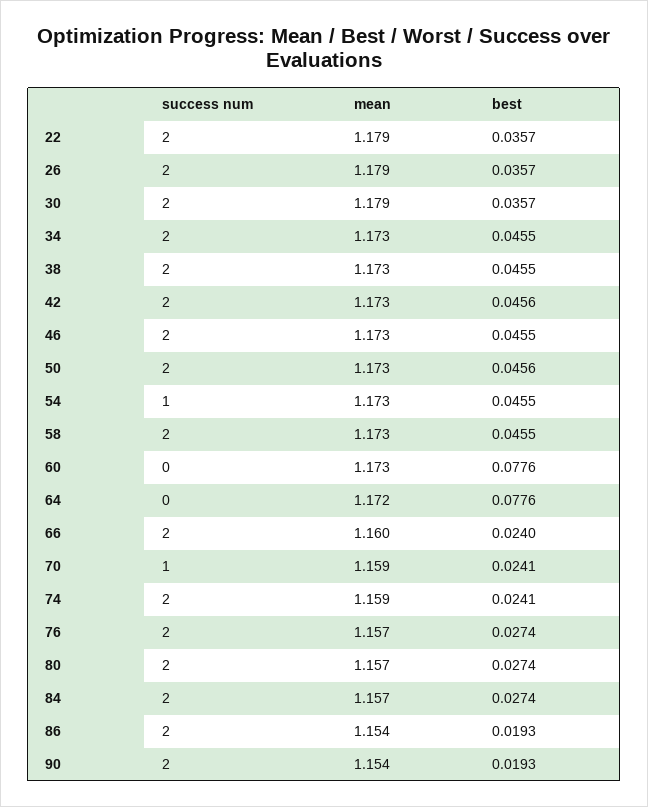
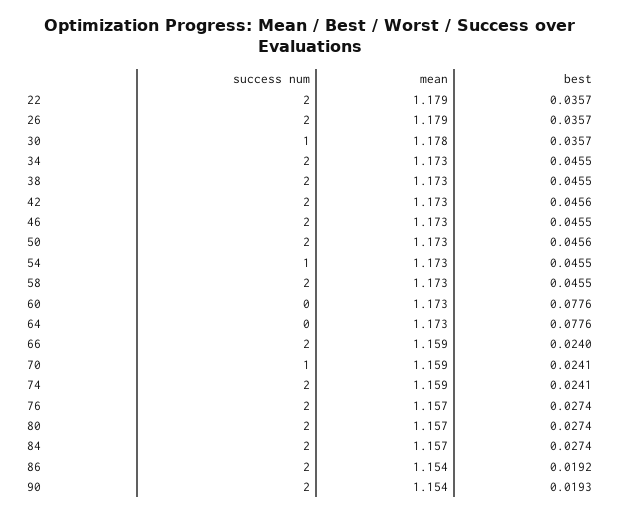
  {
    "success num": {
      "22": 2,
      "26": 2,
-     "30": 2,
+     "30": 1,
      "34": 2,
      "38": 2,
      "42": 2,
      "46": 2,
      "50": 2,
      "54": 1,
      "58": 2,
      "60": 0,
      "64": 0,
      "66": 2,
      "70": 1,
      "74": 2,
      "76": 2,
      "80": 2,
      "84": 2,
      "86": 2,
      "90": 2
    },
    "mean": {
      "22": 1.179,
      "26": 1.179,
-     "30": 1.179,
+     "30": 1.178,
      "34": 1.173,
      "38": 1.173,
      "42": 1.173,
      "46": 1.173,
      "50": 1.173,
      "54": 1.173,
      "58": 1.173,
      "60": 1.173,
-     "64": 1.172,
+     "64": 1.173,
-     "66": 1.16,
+     "66": 1.159,
      "70": 1.159,
      "74": 1.159,
      "76": 1.157,
      "80": 1.157,
      "84": 1.157,
      "86": 1.154,
      "90": 1.154
    },
    "best": {
      "22": 0.0357,
      "26": 0.0357,
      "30": 0.0357,
      "34": 0.0455,
      "38": 0.0455,
      "42": 0.0456,
      "46": 0.0455,
      "50": 0.0456,
      "54": 0.0455,
      "58": 0.0455,
      "60": 0.0776,
      "64": 0.0776,
      "66": 0.024,
      "70": 0.0241,
      "74": 0.0241,
      "76": 0.0274,
      "80": 0.0274,
      "84": 0.0274,
-     "86": 0.0193,
+     "86": 0.0192,
      "90": 0.0193
    }
  }

